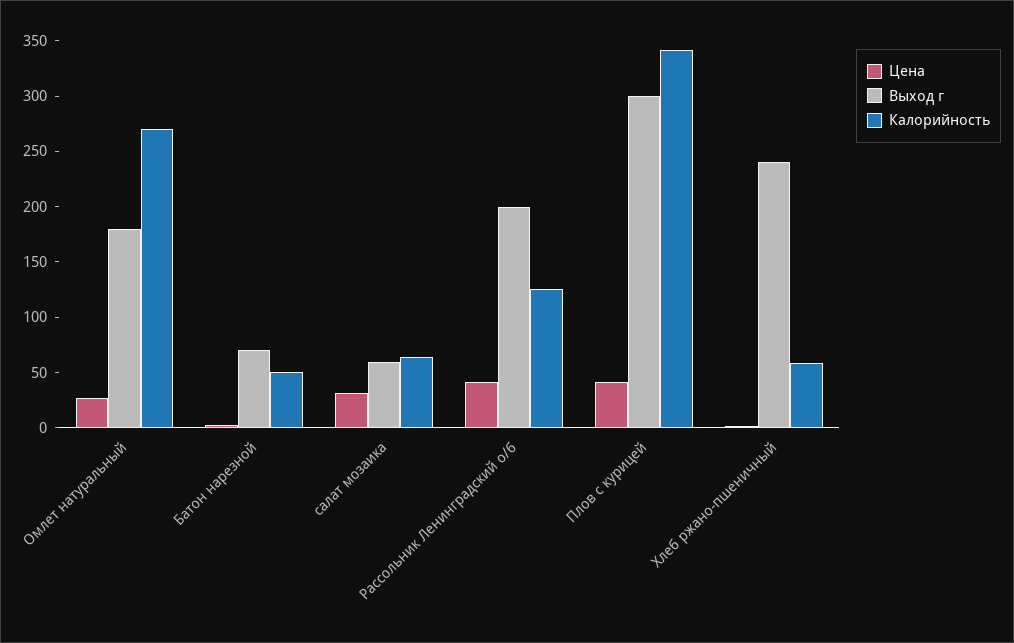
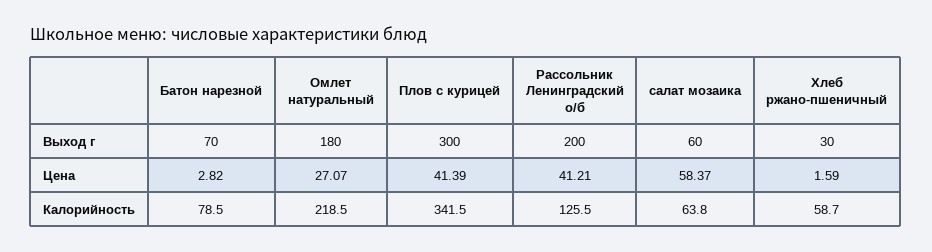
  {
    "Цена": {
      "Омлет натуральный": 27.07,
      "Батон нарезной": 2.82,
-     "салат мозаика": 30,
+     "салат мозаика": 58.37,
      "Рассольник Ленинградский о/б": 41.21,
      "Плов с курицей": 41.39,
      "Хлеб ржано-пшеничный": 1.59
    },
    "Выход г": {
      "Омлет натуральный": 180,
      "Батон нарезной": 70,
      "салат мозаика": 60,
      "Рассольник Ленинградский о/б": 200,
      "Плов с курицей": 300,
-     "Хлеб ржано-пшеничный": 240
+     "Хлеб ржано-пшеничный": 30
    },
    "Калорийность": {
-     "Омлет натуральный": 270,
+     "Омлет натуральный": 218.5,
-     "Батон нарезной": 50,
+     "Батон нарезной": 78.5,
      "салат мозаика": 63.8,
      "Рассольник Ленинградский о/б": 125.5,
      "Плов с курицей": 341.5,
      "Хлеб ржано-пшеничный": 58.7
    }
  }

